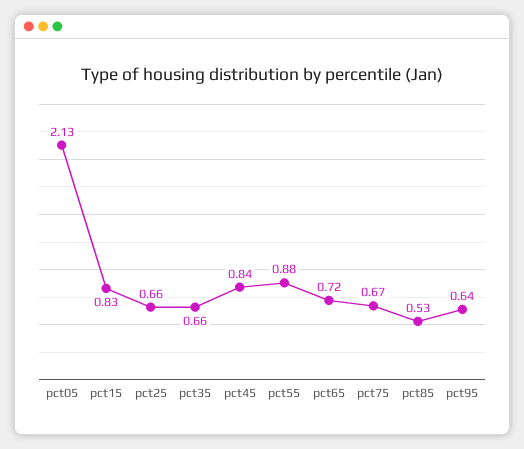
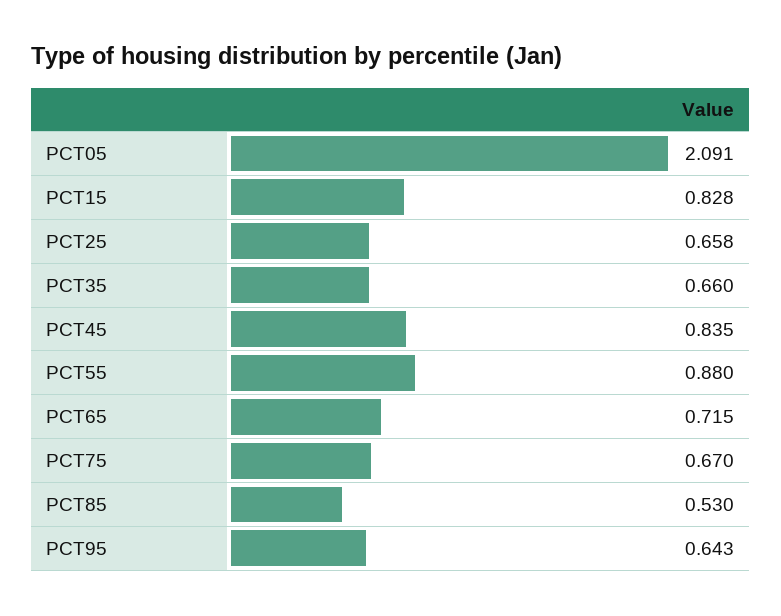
  {
-   "pct05": 2.13,
+   "pct05": 2.091,
    "pct15": 0.828,
    "pct25": 0.658,
    "pct35": 0.66,
    "pct45": 0.835,
    "pct55": 0.88,
    "pct65": 0.715,
    "pct75": 0.67,
    "pct85": 0.53,
    "pct95": 0.643
  }

